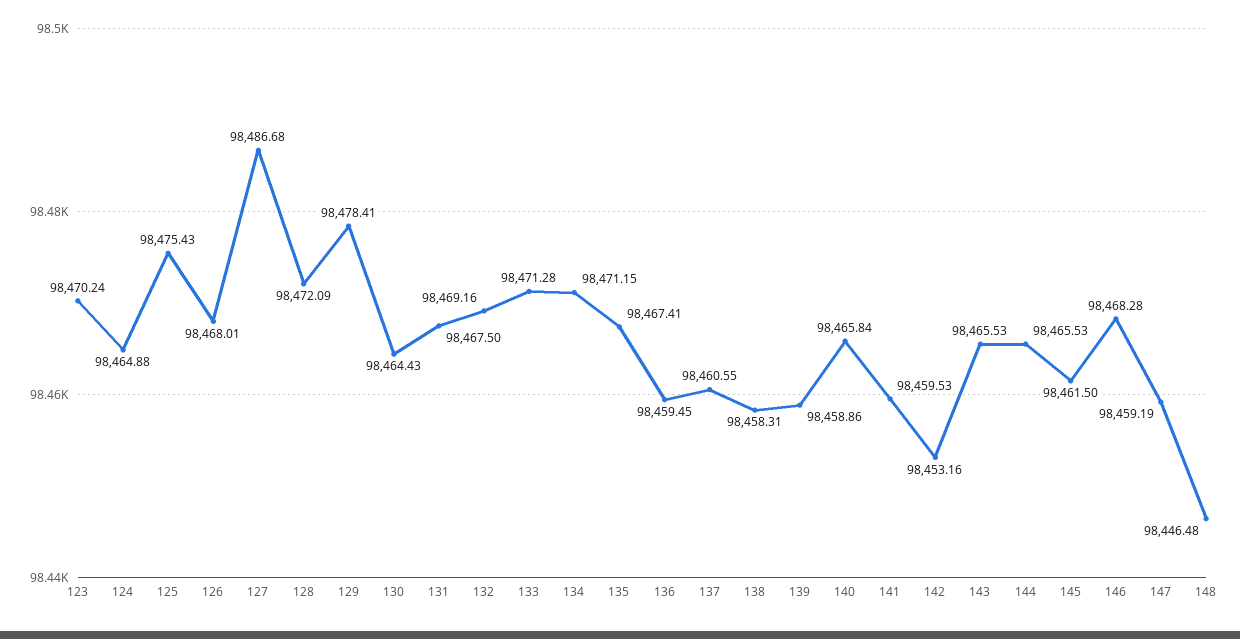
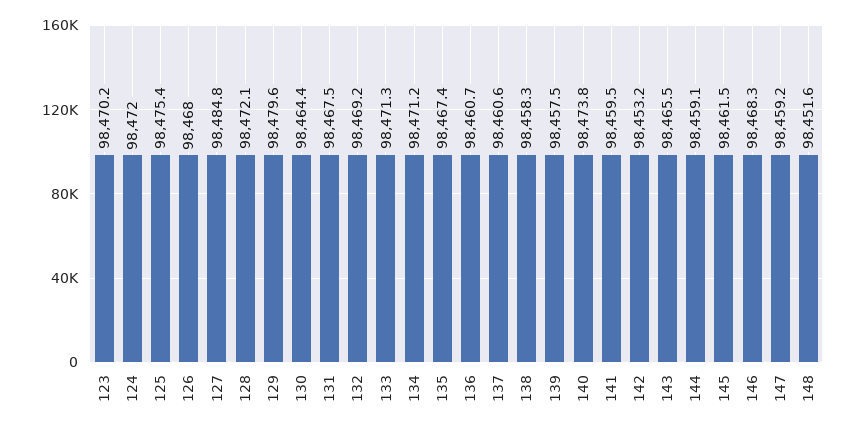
  {
    "123": 98470.24,
-   "124": 98464.88,
+   "124": 98472,
    "125": 98475.43,
    "126": 98468.01,
-   "127": 98486.68,
+   "127": 98484.8,
    "128": 98472.09,
-   "129": 98478.41,
+   "129": 98479.6,
    "130": 98464.43,
    "131": 98467.5,
    "132": 98469.16,
    "133": 98471.28,
    "134": 98471.15,
    "135": 98467.41,
-   "136": 98459.45,
+   "136": 98460.7,
    "137": 98460.55,
    "138": 98458.31,
-   "139": 98458.86,
+   "139": 98457.5,
-   "140": 98465.84,
+   "140": 98473.8,
    "141": 98459.53,
    "142": 98453.16,
    "143": 98465.53,
-   "144": 98465.53,
+   "144": 98459.1,
    "145": 98461.5,
    "146": 98468.28,
    "147": 98459.19,
-   "148": 98446.48
+   "148": 98451.6
  }

